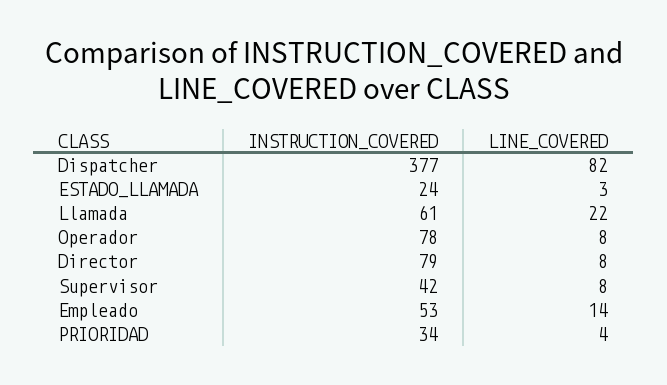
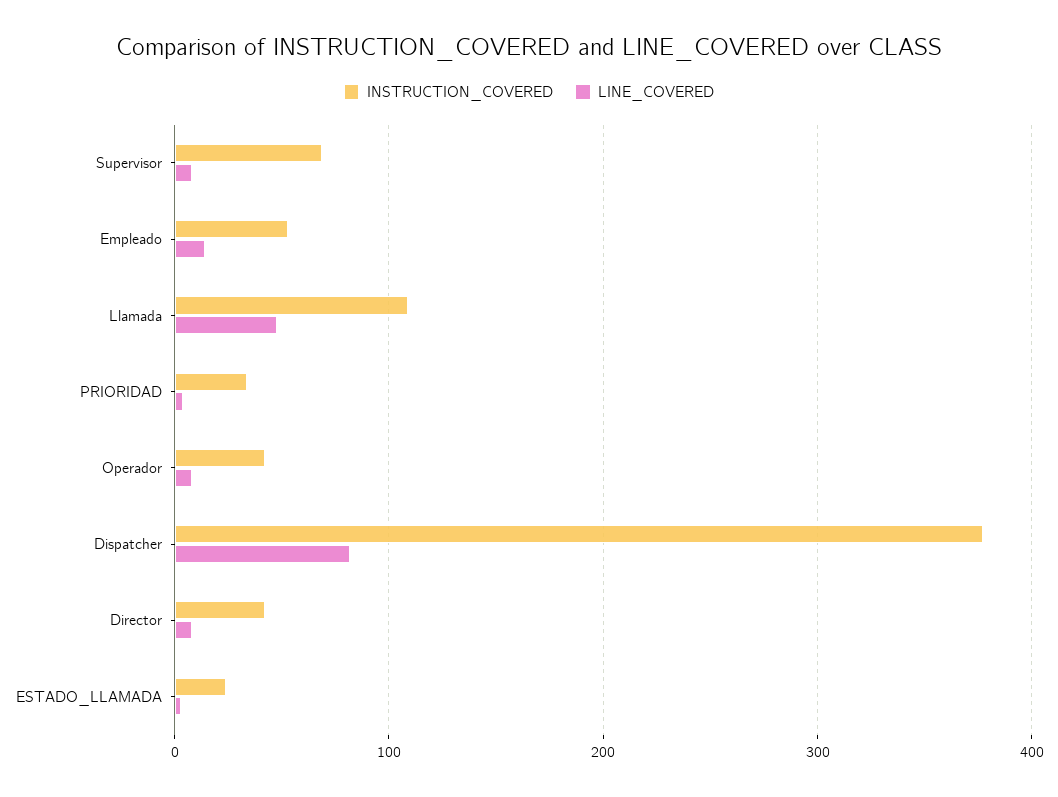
  {
    "INSTRUCTION_COVERED": {
      "Dispatcher": 377,
      "ESTADO_LLAMADA": 24,
-     "Llamada": 61,
+     "Llamada": 110,
-     "Operador": 78,
+     "Operador": 40,
-     "Director": 79,
+     "Director": 40,
-     "Supervisor": 42,
+     "Supervisor": 70,
      "Empleado": 53,
      "PRIORIDAD": 34
    },
    "LINE_COVERED": {
      "Dispatcher": 82,
      "ESTADO_LLAMADA": 3,
-     "Llamada": 22,
+     "Llamada": 50,
      "Operador": 8,
      "Director": 8,
      "Supervisor": 8,
      "Empleado": 14,
      "PRIORIDAD": 4
    }
  }

